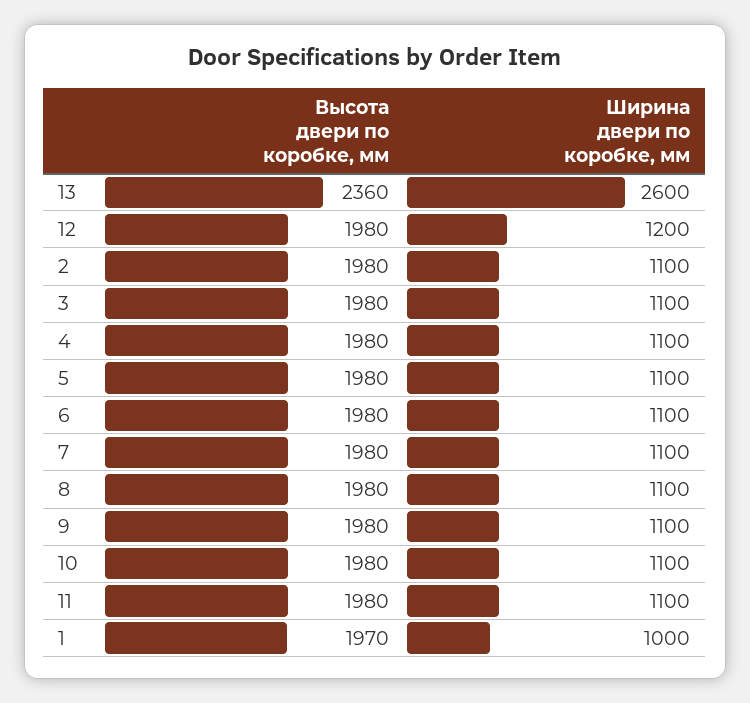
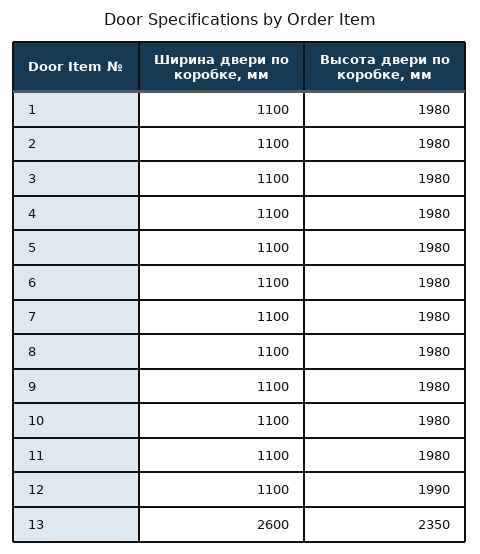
  {
    "Высота двери по коробке, мм": {
-     "13": 2360,
+     "13": 2350,
-     "12": 1980,
+     "12": 1990,
      "2": 1980,
      "3": 1980,
      "4": 1980,
      "5": 1980,
      "6": 1980,
      "7": 1980,
      "8": 1980,
      "9": 1980,
      "10": 1980,
      "11": 1980,
-     "1": 1970
+     "1": 1980
    },
    "Ширина двери по коробке, мм": {
      "13": 2600,
-     "12": 1200,
+     "12": 1100,
      "2": 1100,
      "3": 1100,
      "4": 1100,
      "5": 1100,
      "6": 1100,
      "7": 1100,
      "8": 1100,
      "9": 1100,
      "10": 1100,
      "11": 1100,
-     "1": 1000
+     "1": 1100
    }
  }

